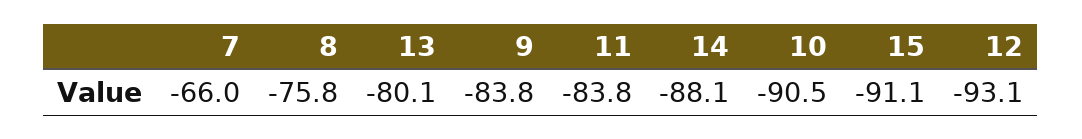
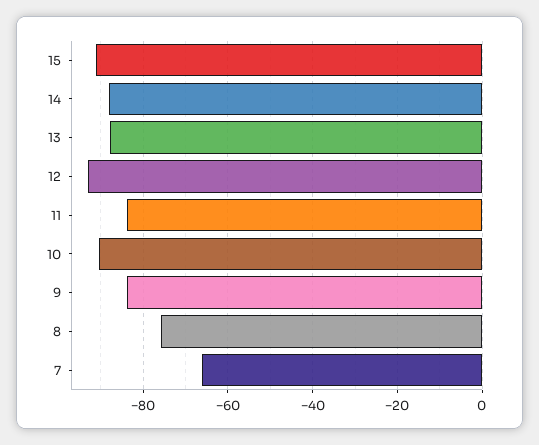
  {
    "7": -66,
    "8": -75.8,
-   "13": -80.1,
+   "13": -88,
    "9": -83.8,
    "11": -83.8,
    "14": -88.1,
    "10": -90.5,
    "15": -91.1,
    "12": -93.1
  }

